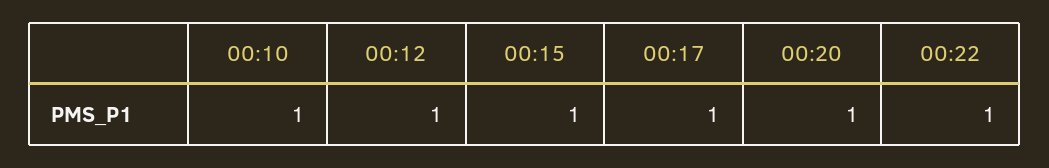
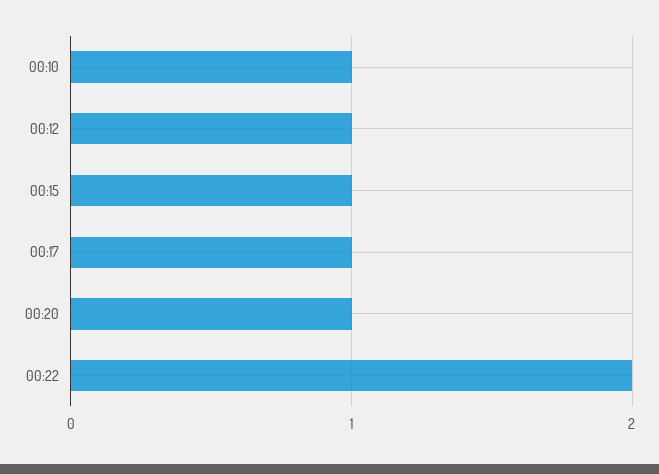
  {
    "00:10": 1,
    "00:12": 1,
    "00:15": 1,
    "00:17": 1,
    "00:20": 1,
-   "00:22": 1
+   "00:22": 2
  }

